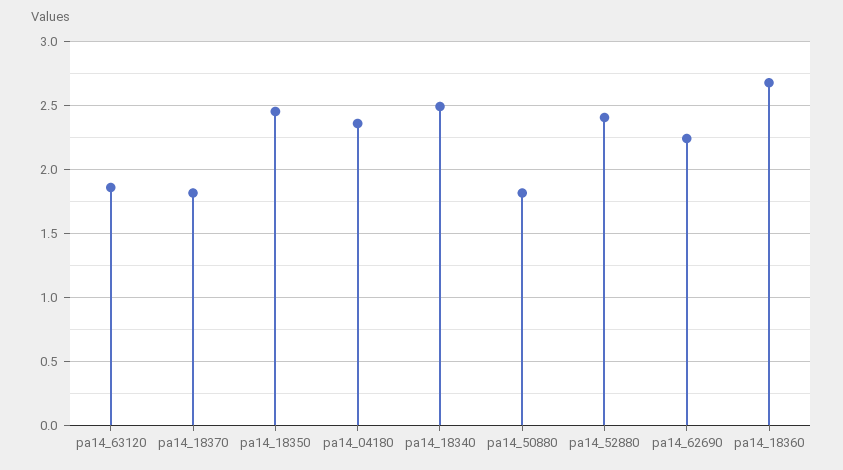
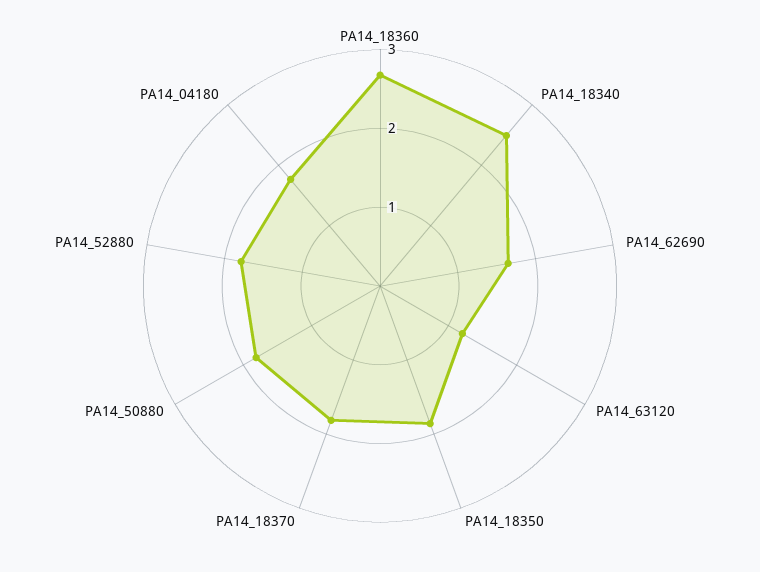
  {
-   "pa14_63120": 1.85,
+   "pa14_63120": 1.2,
    "pa14_18370": 1.8,
-   "pa14_18350": 2.45,
+   "pa14_18350": 1.8,
-   "pa14_04180": 2.35,
+   "pa14_04180": 1.8,
    "pa14_18340": 2.5,
    "pa14_50880": 1.8,
-   "pa14_52880": 2.4,
+   "pa14_52880": 1.8,
-   "pa14_62690": 2.25,
+   "pa14_62690": 1.6,
    "pa14_18360": 2.7
  }

